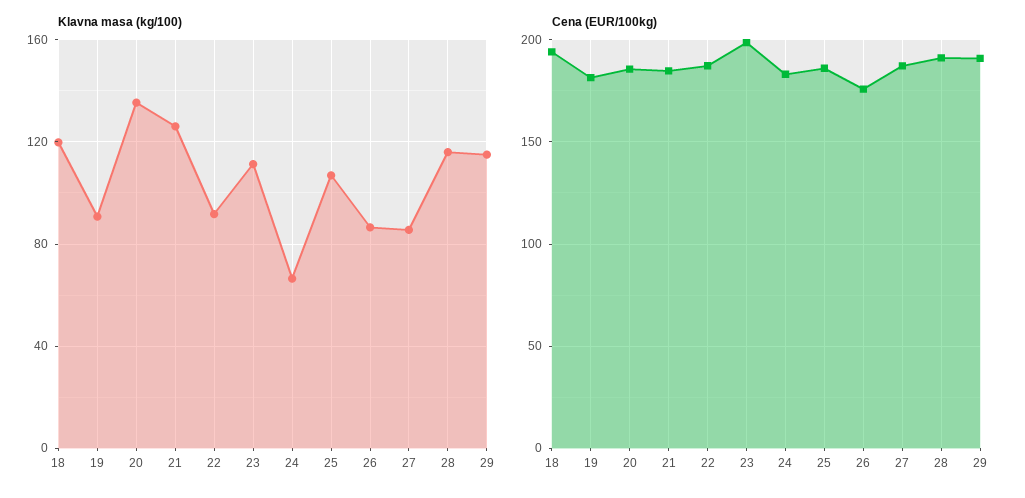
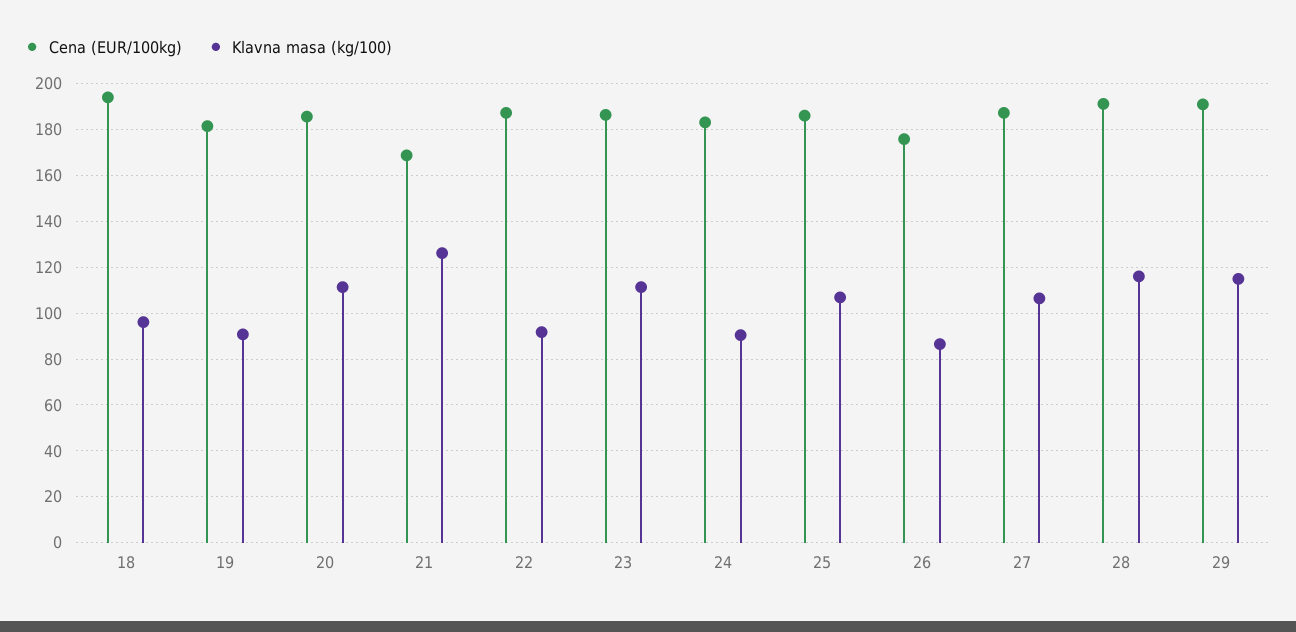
  {
    "Klavna masa (kg/100)": {
-     "18": 120,
+     "18": 95,
      "19": 90,
-     "20": 135,
+     "20": 110,
      "21": 125,
      "22": 90,
      "23": 110,
-     "24": 65,
+     "24": 90,
      "25": 105,
      "26": 85,
-     "27": 85,
+     "27": 105,
      "28": 115,
      "29": 115
    },
    "Cena (EUR/100kg)": {
      "18": 195,
      "19": 180,
      "20": 185,
-     "21": 185,
+     "21": 170,
      "22": 185,
-     "23": 200,
+     "23": 185,
      "24": 185,
      "25": 185,
      "26": 175,
      "27": 185,
      "28": 190,
      "29": 190
    }
  }

